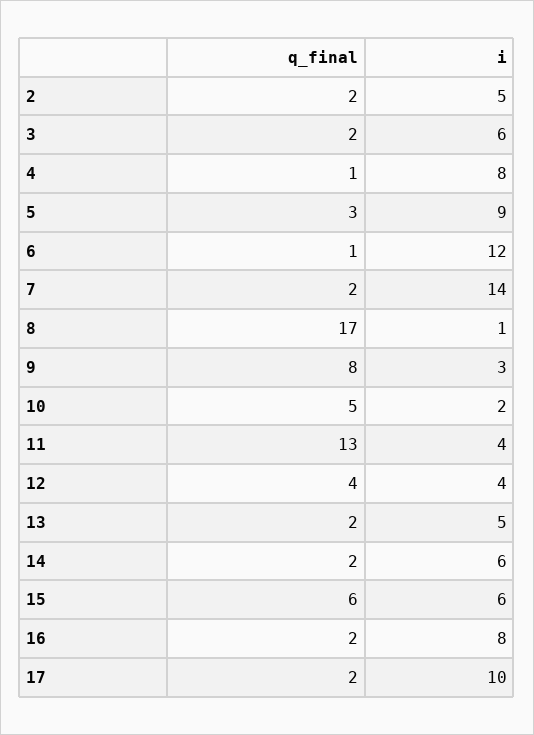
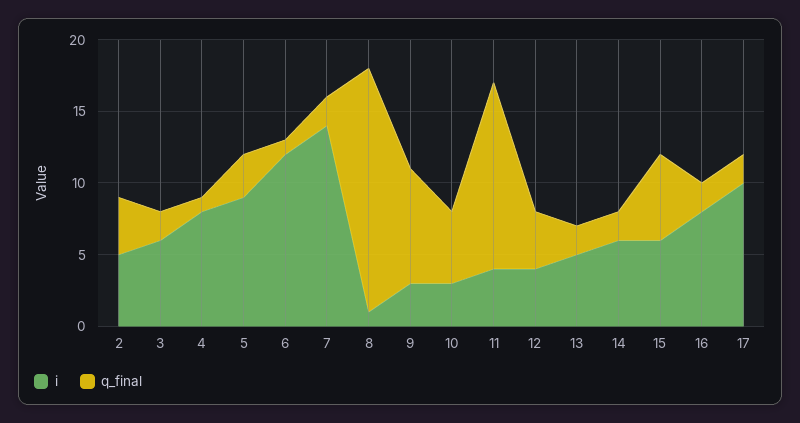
  {
    "q_final": {
-     "2": 2,
+     "2": 4,
      "3": 2,
      "4": 1,
      "5": 3,
      "6": 1,
      "7": 2,
      "8": 17,
      "9": 8,
      "10": 5,
      "11": 13,
      "12": 4,
      "13": 2,
      "14": 2,
      "15": 6,
      "16": 2,
      "17": 2
    },
    "i": {
      "2": 5,
      "3": 6,
      "4": 8,
      "5": 9,
      "6": 12,
      "7": 14,
      "8": 1,
      "9": 3,
-     "10": 2,
+     "10": 3,
      "11": 4,
      "12": 4,
      "13": 5,
      "14": 6,
      "15": 6,
      "16": 8,
      "17": 10
    }
  }

